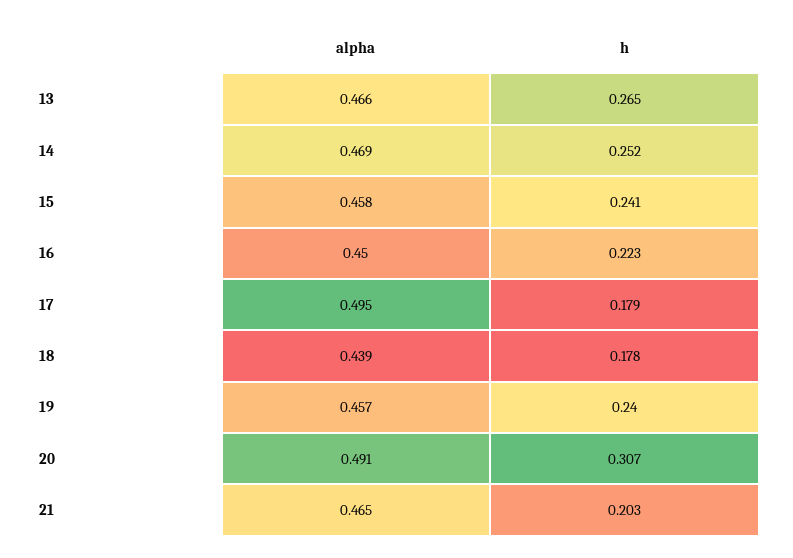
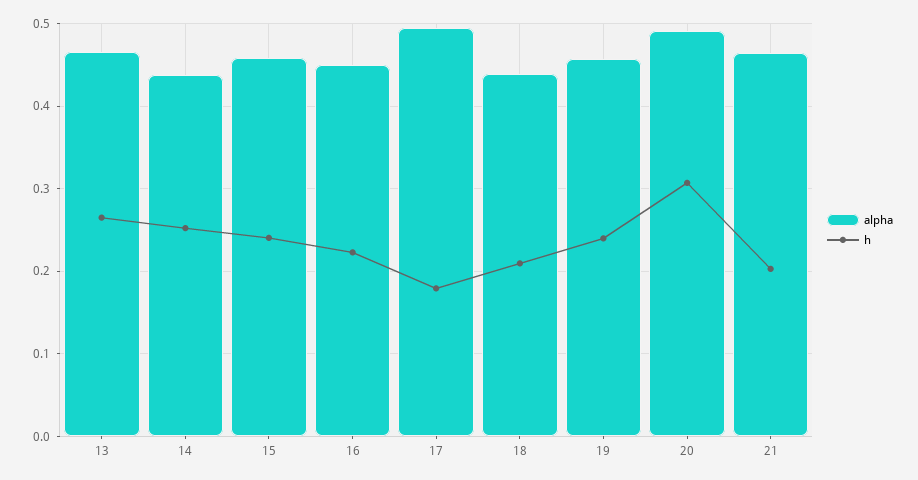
  {
    "alpha": {
      "13": 0.466,
-     "14": 0.469,
+     "14": 0.44,
      "15": 0.458,
      "16": 0.45,
      "17": 0.495,
      "18": 0.439,
      "19": 0.457,
      "20": 0.491,
      "21": 0.465
    },
    "h": {
      "13": 0.265,
      "14": 0.252,
      "15": 0.241,
      "16": 0.223,
      "17": 0.179,
-     "18": 0.178,
+     "18": 0.21,
      "19": 0.24,
      "20": 0.307,
      "21": 0.203
    }
  }

